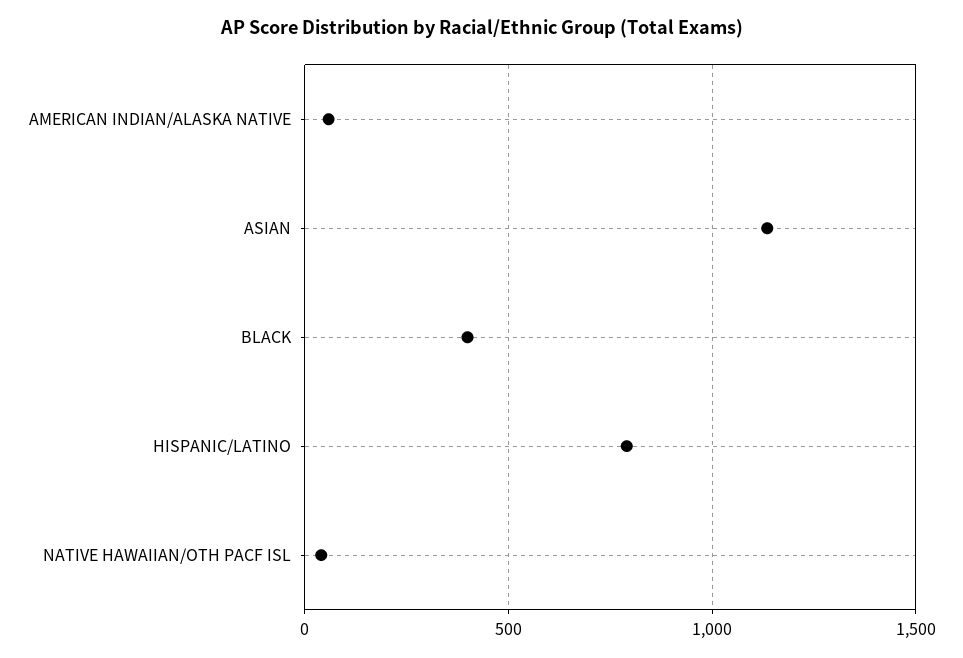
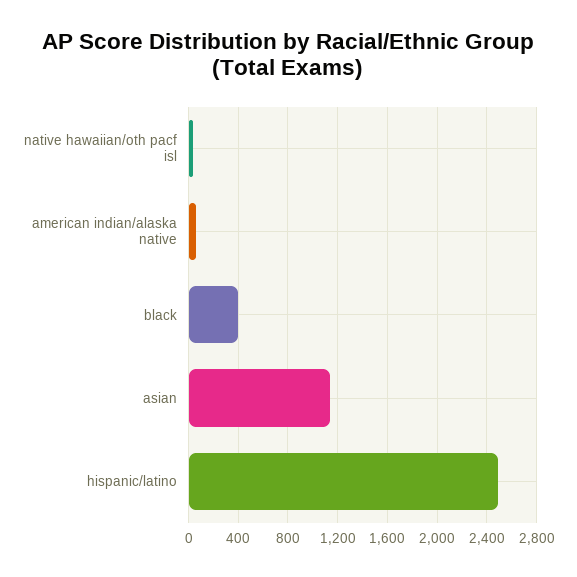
  {
    "AMERICAN INDIAN/ALASKA NATIVE": 50,
    "ASIAN": 1150,
    "BLACK": 400,
-   "HISPANIC/LATINO": 800,
+   "HISPANIC/LATINO": 2500,
    "NATIVE HAWAIIAN/OTH PACF ISL": 50
  }

